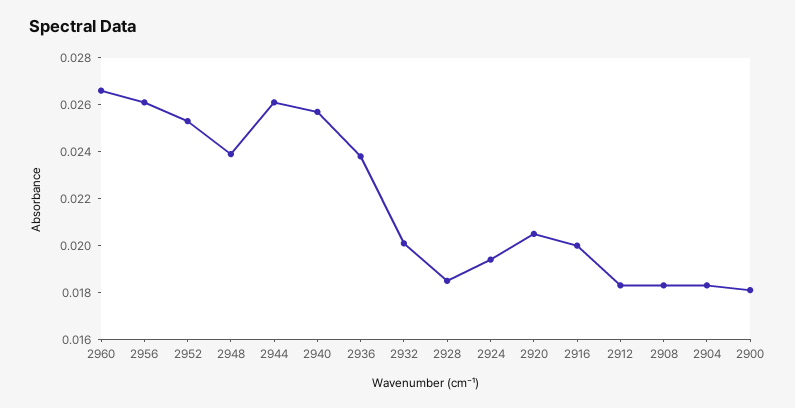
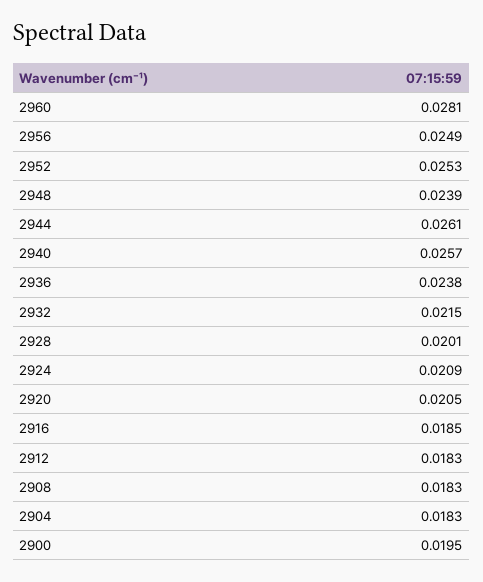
  {
-   "2960": 0.0265,
+   "2960": 0.0281,
-   "2956": 0.026,
+   "2956": 0.0249,
    "2952": 0.0253,
    "2948": 0.0239,
    "2944": 0.0261,
    "2940": 0.0257,
    "2936": 0.0238,
-   "2932": 0.02,
+   "2932": 0.0215,
-   "2928": 0.0185,
+   "2928": 0.0201,
-   "2924": 0.0195,
+   "2924": 0.0209,
    "2920": 0.0205,
-   "2916": 0.02,
+   "2916": 0.0185,
    "2912": 0.0183,
    "2908": 0.0183,
    "2904": 0.0183,
-   "2900": 0.018
+   "2900": 0.0195
  }

